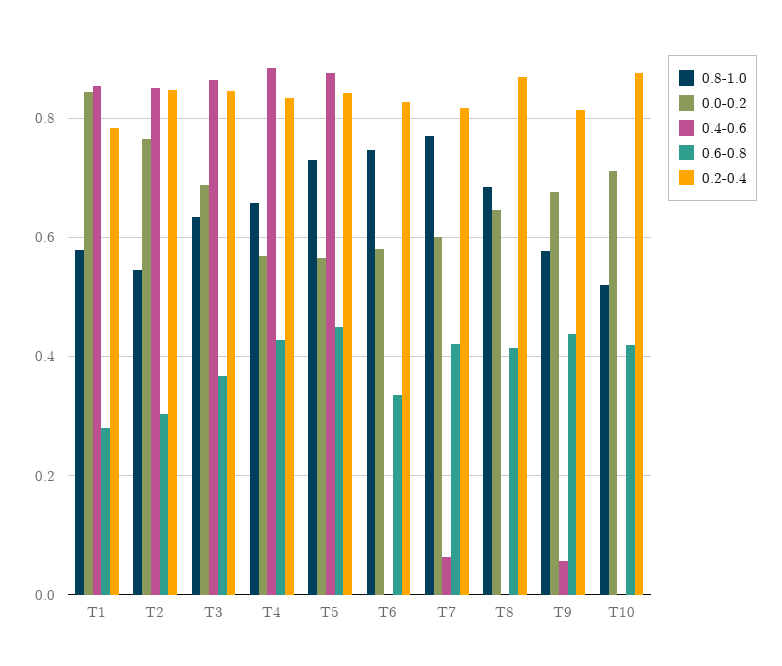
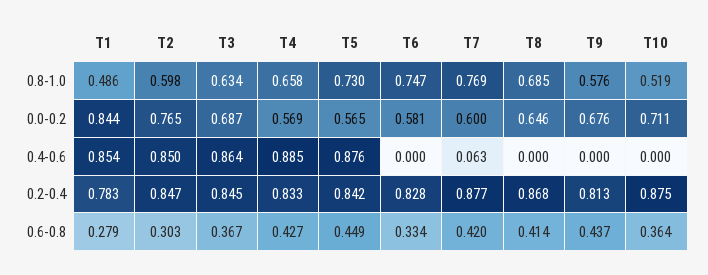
  {
    "0.8-1.0": {
-     "T1": 0.58,
+     "T1": 0.486,
-     "T2": 0.54,
+     "T2": 0.598,
      "T3": 0.634,
      "T4": 0.658,
      "T5": 0.73,
      "T6": 0.747,
      "T7": 0.769,
      "T8": 0.685,
      "T9": 0.576,
      "T10": 0.519
    },
    "0.0-0.2": {
      "T1": 0.844,
      "T2": 0.765,
      "T3": 0.687,
      "T4": 0.569,
      "T5": 0.565,
      "T6": 0.581,
      "T7": 0.6,
      "T8": 0.646,
      "T9": 0.676,
      "T10": 0.711
    },
    "0.4-0.6": {
      "T1": 0.854,
      "T2": 0.85,
      "T3": 0.864,
      "T4": 0.885,
      "T5": 0.876,
      "T6": 0,
      "T7": 0.063,
      "T8": 0,
-     "T9": 0.06,
+     "T9": 0,
      "T10": 0
    },
    "0.6-0.8": {
      "T1": 0.279,
      "T2": 0.303,
      "T3": 0.367,
      "T4": 0.427,
      "T5": 0.449,
      "T6": 0.334,
      "T7": 0.42,
      "T8": 0.414,
      "T9": 0.437,
-     "T10": 0.42
+     "T10": 0.364
    },
    "0.2-0.4": {
      "T1": 0.783,
      "T2": 0.847,
      "T3": 0.845,
      "T4": 0.833,
      "T5": 0.842,
      "T6": 0.828,
-     "T7": 0.82,
+     "T7": 0.877,
      "T8": 0.868,
      "T9": 0.813,
      "T10": 0.875
    }
  }

